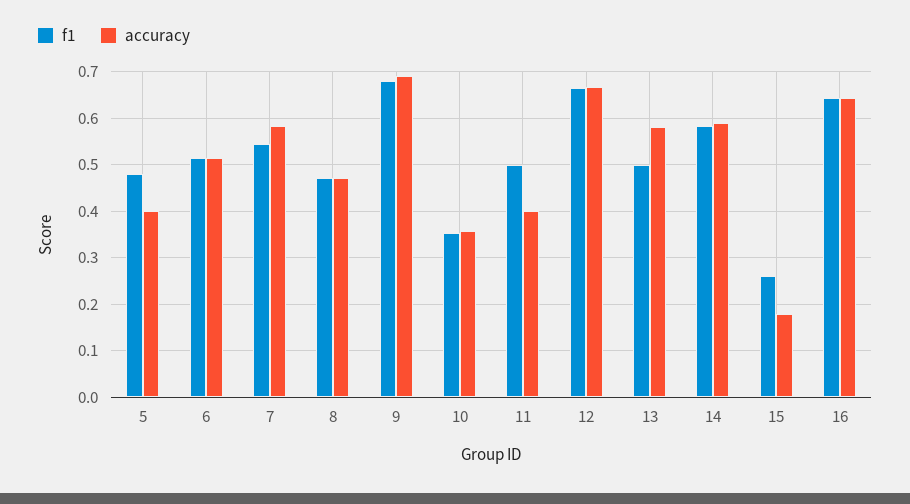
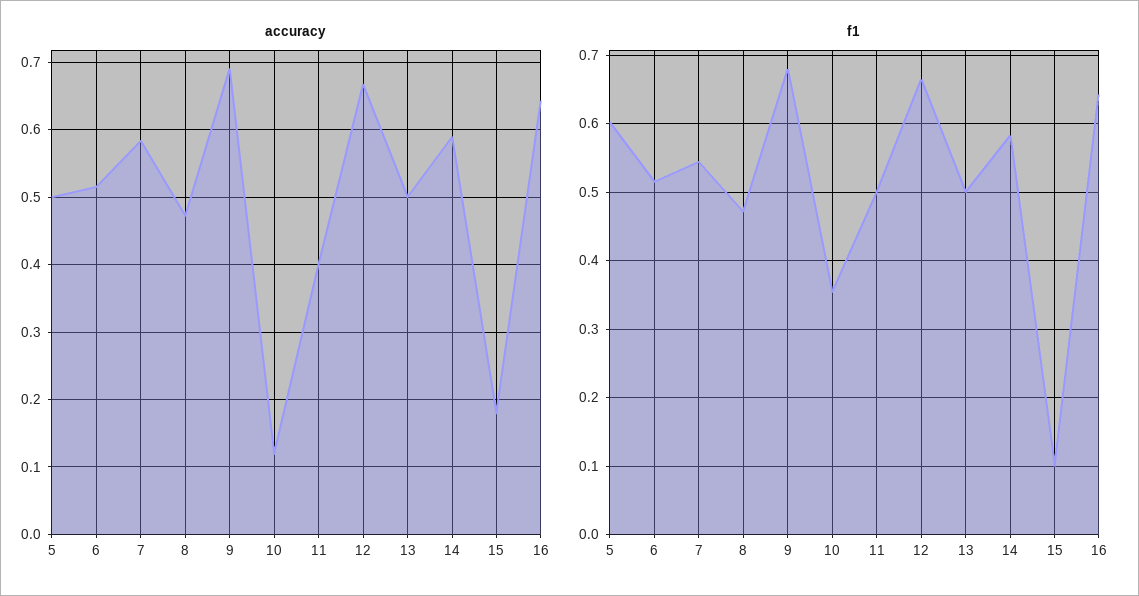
  {
    "f1": {
-     "5": 0.48,
+     "5": 0.6,
      "6": 0.52,
      "7": 0.54,
      "8": 0.47,
      "9": 0.68,
      "10": 0.35,
      "11": 0.5,
      "12": 0.67,
      "13": 0.5,
      "14": 0.58,
-     "15": 0.26,
+     "15": 0.1,
      "16": 0.64
    },
    "accuracy": {
-     "5": 0.4,
+     "5": 0.5,
      "6": 0.52,
      "7": 0.58,
      "8": 0.47,
      "9": 0.69,
-     "10": 0.36,
+     "10": 0.12,
      "11": 0.4,
      "12": 0.67,
-     "13": 0.58,
+     "13": 0.5,
      "14": 0.59,
      "15": 0.18,
      "16": 0.64
    }
  }

